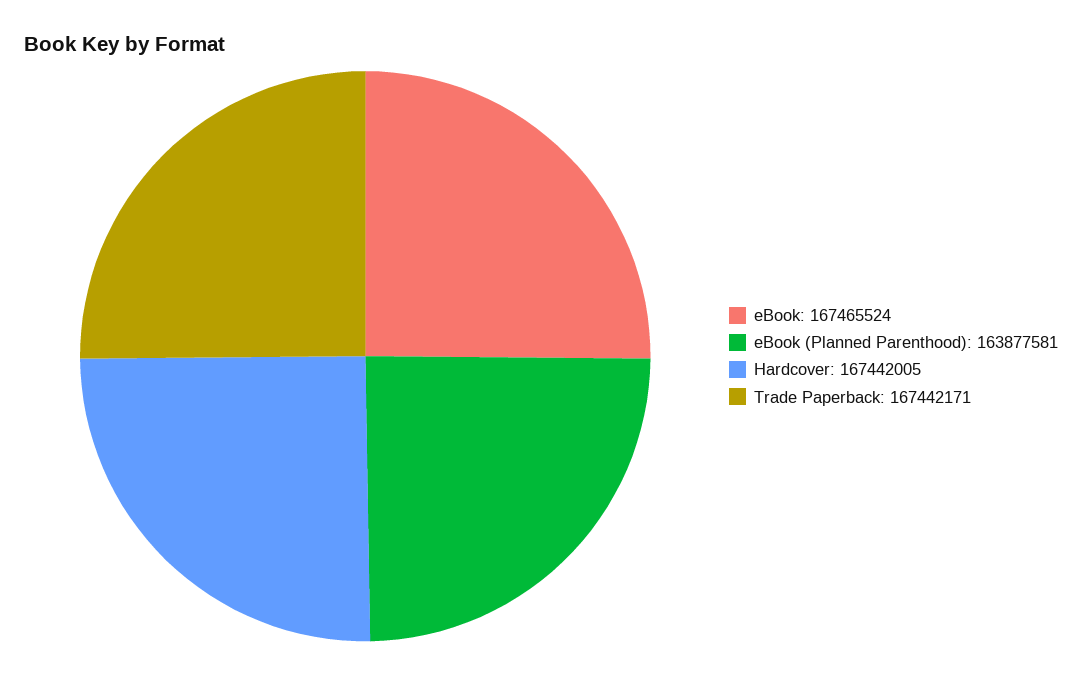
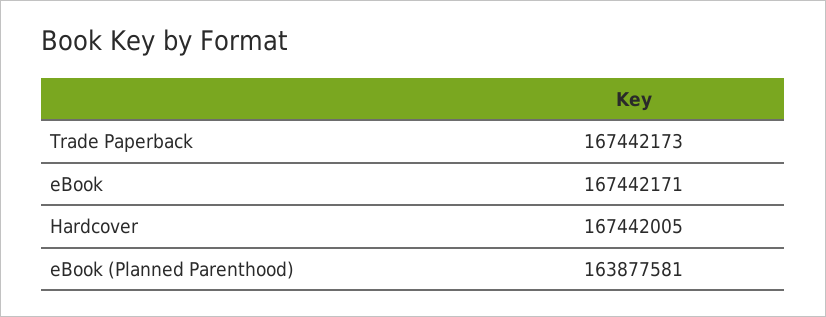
  {
-   "eBook": 167465524,
+   "eBook": 167442171,
    "eBook (Planned Parenthood)": 163877581,
    "Hardcover": 167442005,
-   "Trade Paperback": 167442171
+   "Trade Paperback": 167442173
  }

